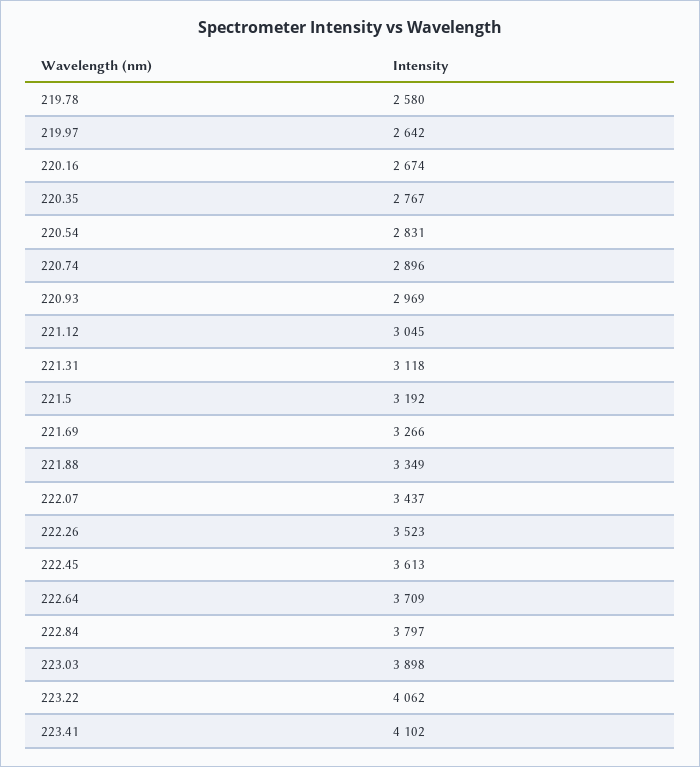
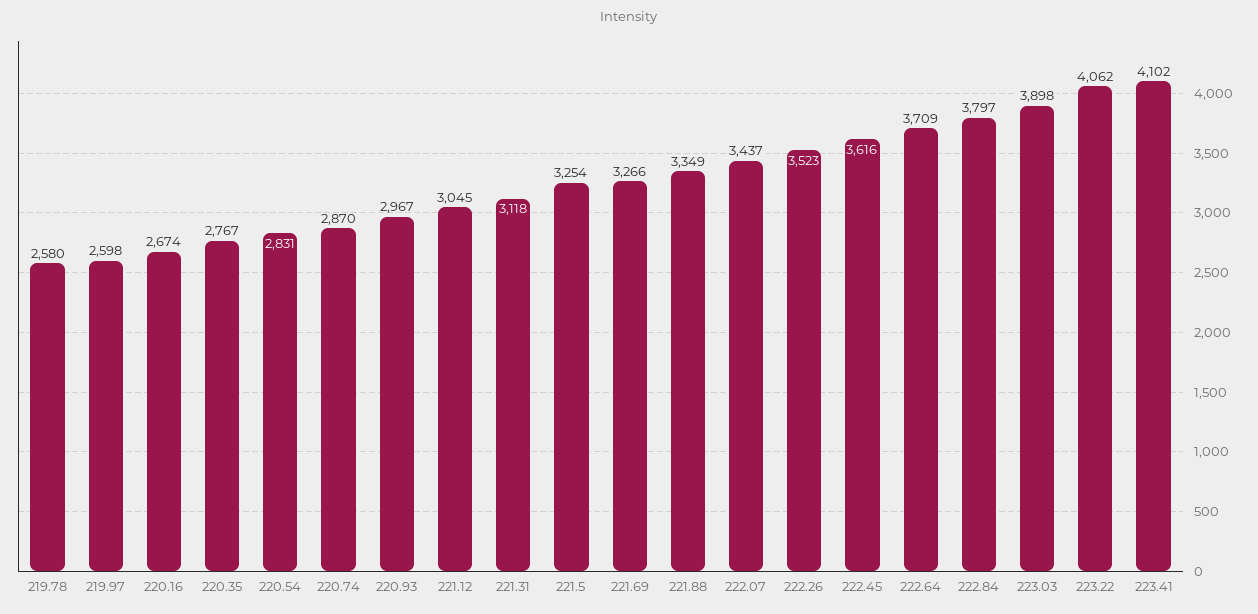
  {
    "219.78": 2580,
-   "219.97": 2642,
+   "219.97": 2598,
    "220.16": 2674,
    "220.35": 2767,
    "220.54": 2831,
-   "220.74": 2896,
+   "220.74": 2870,
-   "220.93": 2969,
+   "220.93": 2967,
    "221.12": 3045,
    "221.31": 3118,
-   "221.5": 3192,
+   "221.5": 3254,
    "221.69": 3266,
    "221.88": 3349,
    "222.07": 3437,
    "222.26": 3523,
-   "222.45": 3613,
+   "222.45": 3616,
    "222.64": 3709,
    "222.84": 3797,
    "223.03": 3898,
    "223.22": 4062,
    "223.41": 4102
  }

